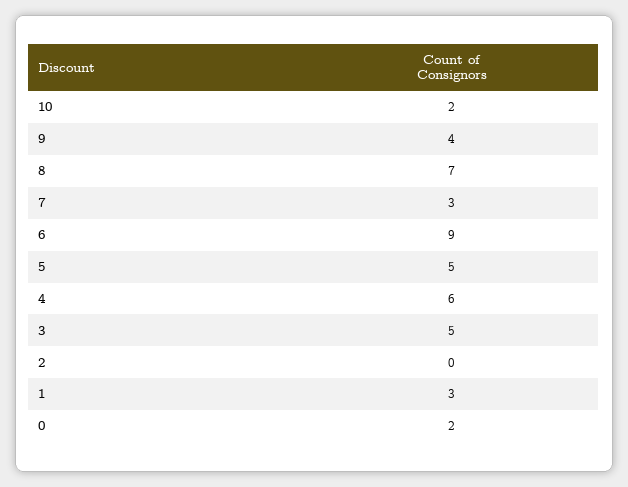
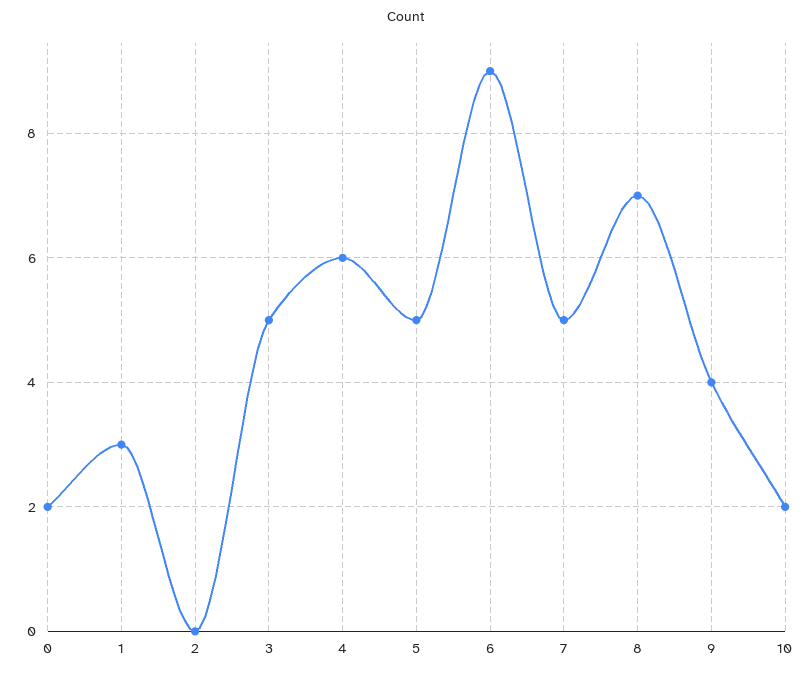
  {
    "10": 2,
    "9": 4,
    "8": 7,
-   "7": 3,
+   "7": 5,
    "6": 9,
    "5": 5,
    "4": 6,
    "3": 5,
    "2": 0,
    "1": 3,
    "0": 2
  }

